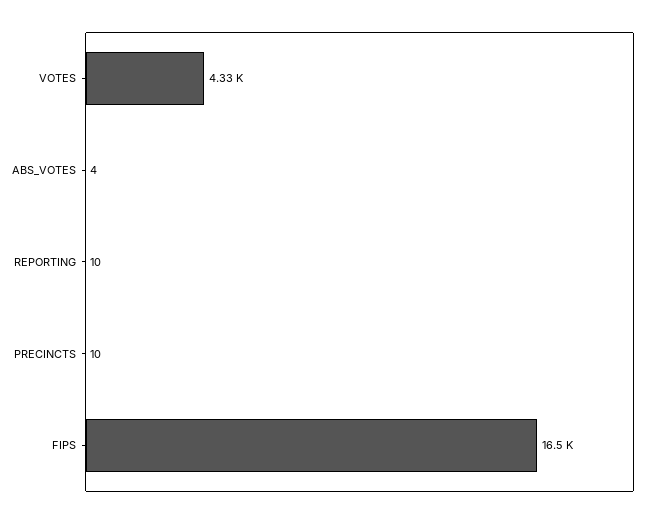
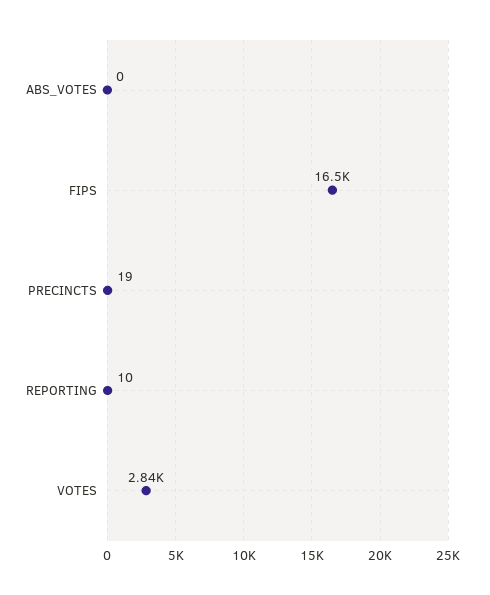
  {
-   "VOTES": 4330,
+   "VOTES": 2840,
-   "ABS_VOTES": 4,
+   "ABS_VOTES": 0,
    "REPORTING": 10,
-   "PRECINCTS": 10,
+   "PRECINCTS": 19,
    "FIPS": 16500
  }

